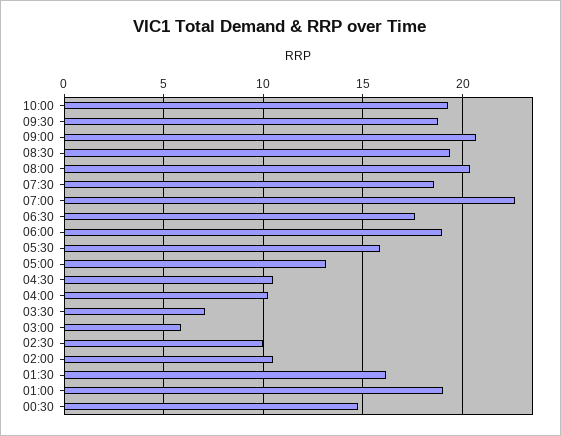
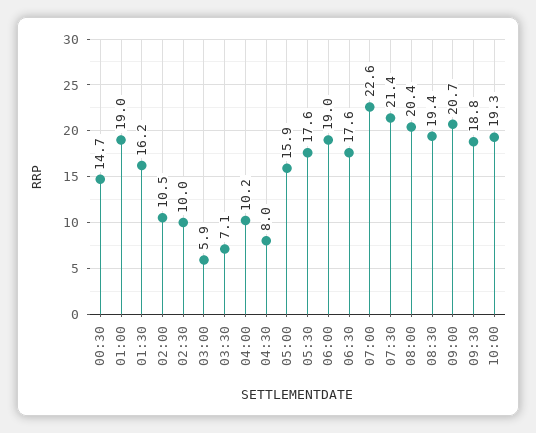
  {
    "10:00": 19.3,
    "09:30": 18.8,
    "09:00": 20.7,
    "08:30": 19.4,
    "08:00": 20.4,
-   "07:30": 18.5,
+   "07:30": 21.4,
    "07:00": 22.6,
    "06:30": 17.6,
    "06:00": 19,
-   "05:30": 16,
+   "05:30": 17.6,
-   "05:00": 13,
+   "05:00": 15.9,
-   "04:30": 10.5,
+   "04:30": 8,
    "04:00": 10.2,
    "03:30": 7.1,
    "03:00": 5.9,
    "02:30": 10,
    "02:00": 10.5,
    "01:30": 16.2,
    "01:00": 19,
    "00:30": 14.7
  }

